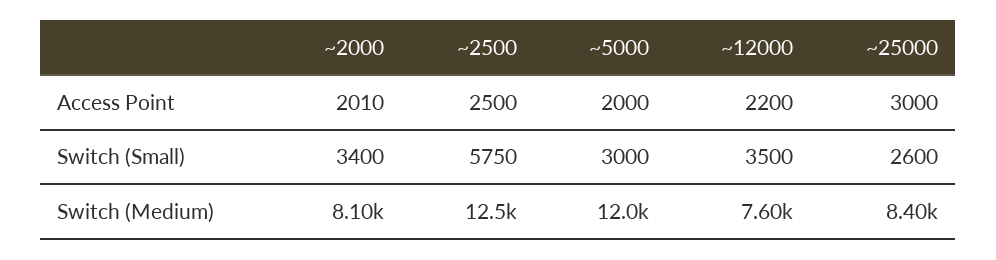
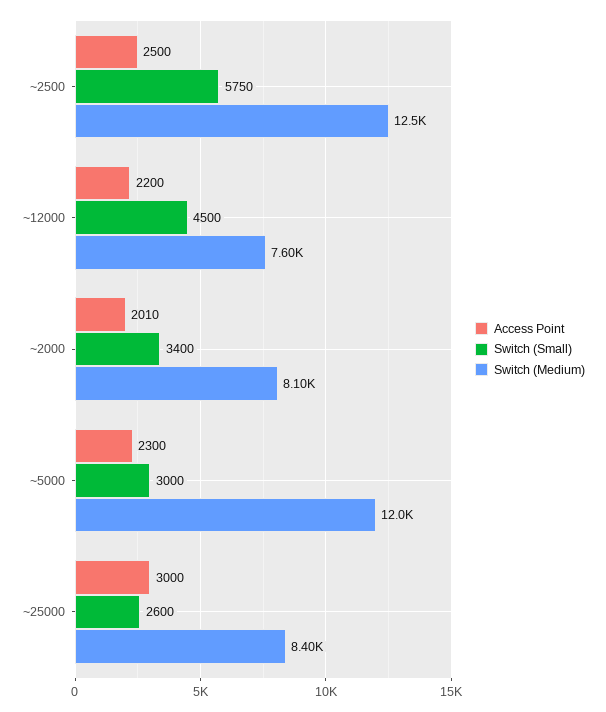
  {
    "Access Point": {
      "~2000": 2010,
      "~2500": 2500,
-     "~5000": 2000,
+     "~5000": 2300,
      "~12000": 2200,
      "~25000": 3000
    },
    "Switch (Small)": {
      "~2000": 3400,
      "~2500": 5750,
      "~5000": 3000,
-     "~12000": 3500,
+     "~12000": 4500,
      "~25000": 2600
    },
    "Switch (Medium)": {
      "~2000": 8100,
      "~2500": 12500,
      "~5000": 12000,
      "~12000": 7600,
      "~25000": 8400
    }
  }

